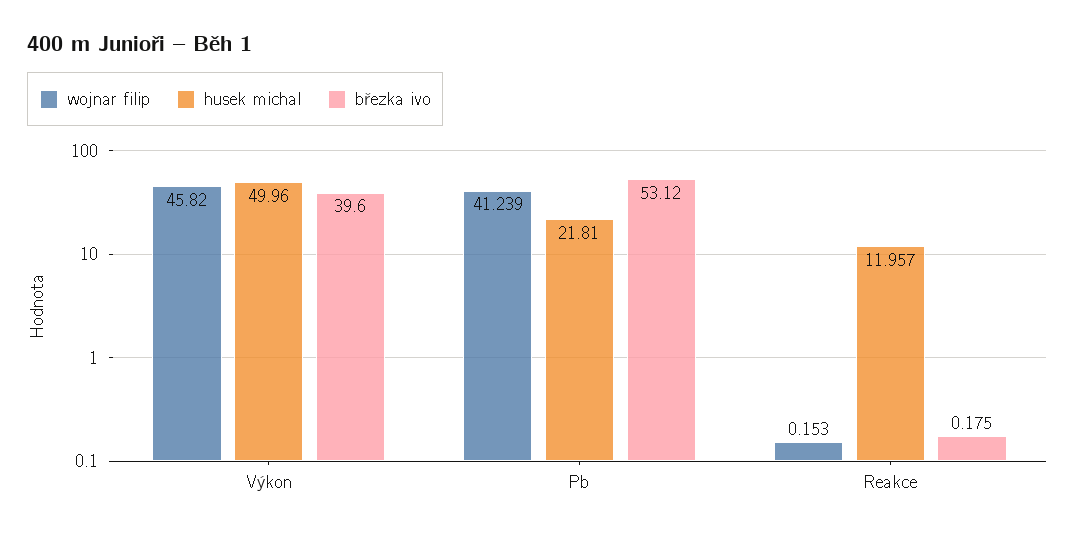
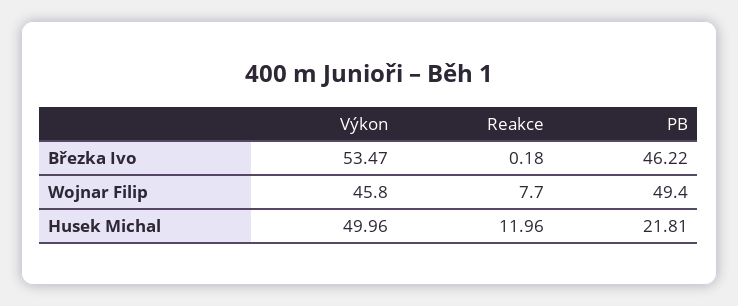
  {
    "wojnar filip": {
      "Výkon": 45.82,
-     "Pb": 41.239,
+     "Pb": 49.4,
-     "Reakce": 0.153
+     "Reakce": 7.7
    },
    "husek michal": {
      "Výkon": 49.96,
      "Pb": 21.81,
      "Reakce": 11.957
    },
    "březka ivo": {
-     "Výkon": 39.6,
+     "Výkon": 53.47,
-     "Pb": 53.12,
+     "Pb": 46.22,
      "Reakce": 0.175
    }
  }

